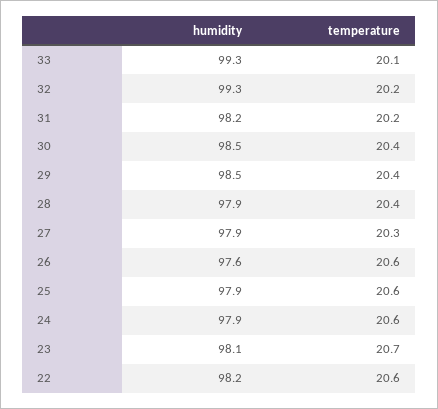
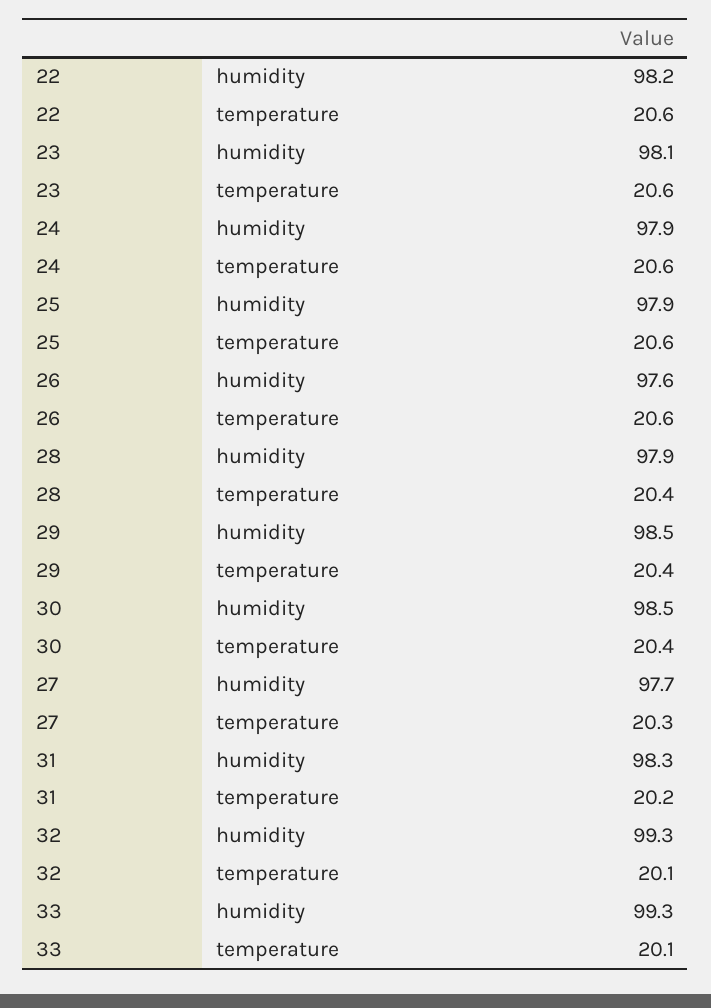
  {
    "humidity": {
      "33": 99.3,
      "32": 99.3,
-     "31": 98.2,
+     "31": 98.3,
      "30": 98.5,
      "29": 98.5,
      "28": 97.9,
-     "27": 97.9,
+     "27": 97.7,
      "26": 97.6,
      "25": 97.9,
      "24": 97.9,
      "23": 98.1,
      "22": 98.2
    },
    "temperature": {
      "33": 20.1,
-     "32": 20.2,
+     "32": 20.1,
      "31": 20.2,
      "30": 20.4,
      "29": 20.4,
      "28": 20.4,
      "27": 20.3,
      "26": 20.6,
      "25": 20.6,
      "24": 20.6,
-     "23": 20.7,
+     "23": 20.6,
      "22": 20.6
    }
  }

